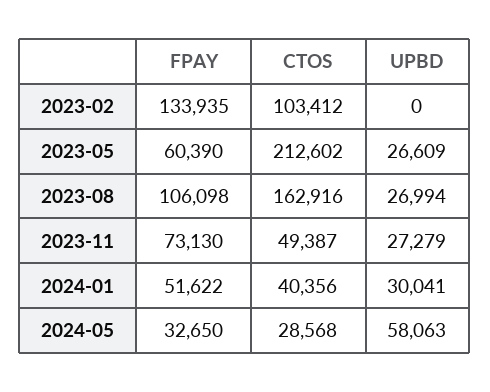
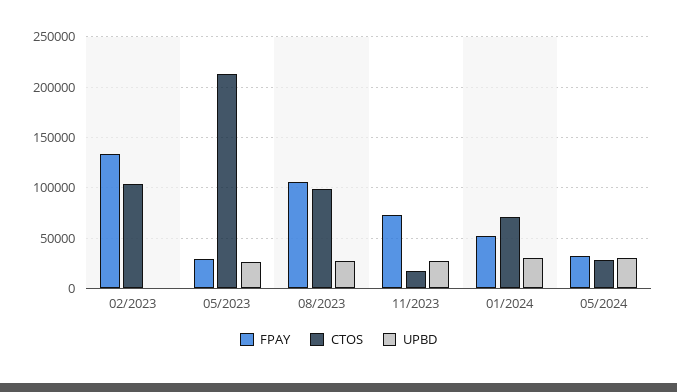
  {
    "FPAY": {
      "2023-02": 133935,
-     "2023-05": 60390,
+     "2023-05": 30000,
      "2023-08": 106098,
      "2023-11": 73130,
      "2024-01": 51622,
      "2024-05": 32650
    },
    "CTOS": {
      "2023-02": 103412,
      "2023-05": 212602,
-     "2023-08": 162916,
+     "2023-08": 100000,
-     "2023-11": 49387,
+     "2023-11": 20000,
-     "2024-01": 40356,
+     "2024-01": 70000,
      "2024-05": 28568
    },
    "UPBD": {
      "2023-02": 0,
      "2023-05": 26609,
      "2023-08": 26994,
      "2023-11": 27279,
      "2024-01": 30041,
-     "2024-05": 58063
+     "2024-05": 30000
    }
  }

